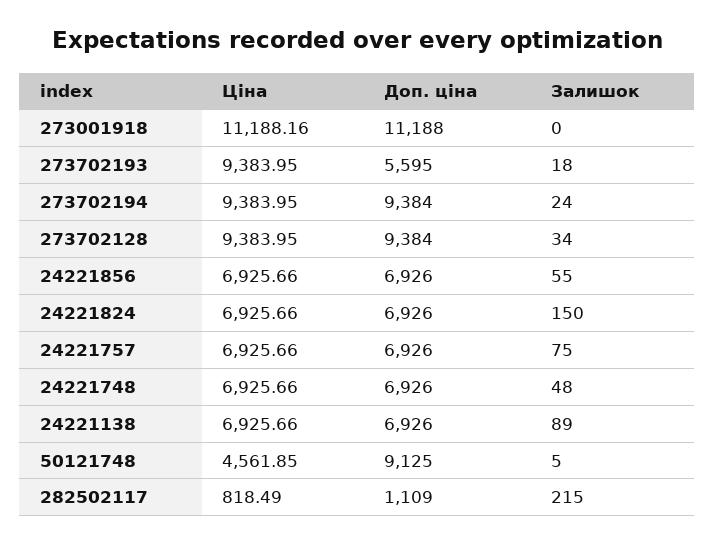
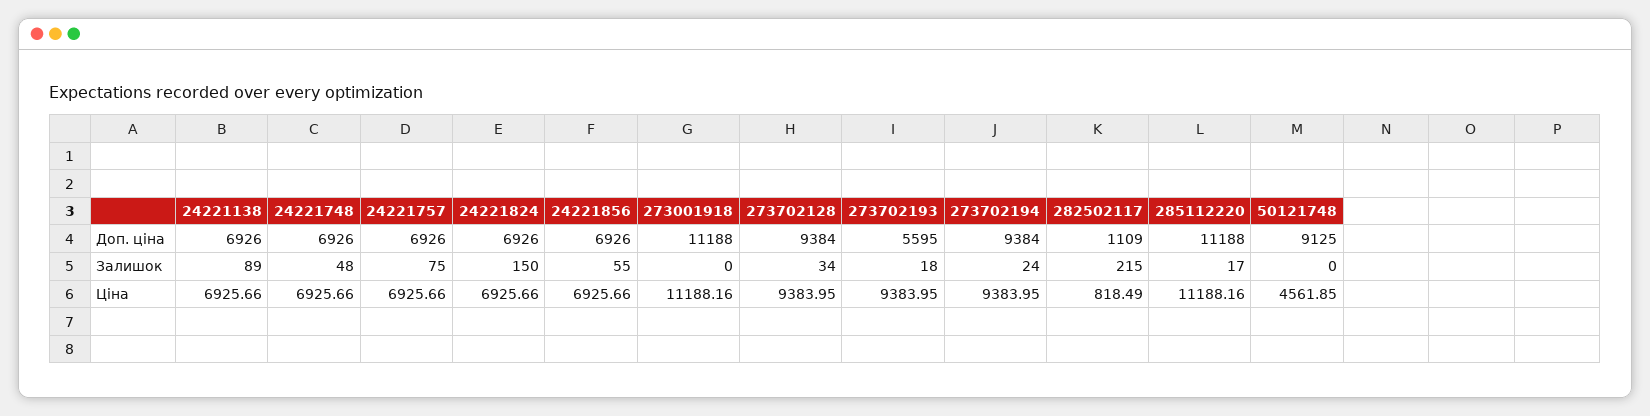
  {
    "Ціна": {
      "273001918": 11188.16,
      "273702193": 9383.95,
      "273702194": 9383.95,
      "273702128": 9383.95,
      "24221856": 6925.66,
      "24221824": 6925.66,
      "24221757": 6925.66,
      "24221748": 6925.66,
      "24221138": 6925.66,
      "50121748": 4561.85,
-     "282502117": 818.49
+     "282502117": 818.49,
+     "285112220": 11188.16
    },
    "Доп. ціна": {
      "273001918": 11188,
      "273702193": 5595,
      "273702194": 9384,
      "273702128": 9384,
      "24221856": 6926,
      "24221824": 6926,
      "24221757": 6926,
      "24221748": 6926,
      "24221138": 6926,
      "50121748": 9125,
-     "282502117": 1109
+     "282502117": 1109,
+     "285112220": 11188
    },
    "Залишок": {
      "273001918": 0,
      "273702193": 18,
      "273702194": 24,
      "273702128": 34,
      "24221856": 55,
      "24221824": 150,
      "24221757": 75,
      "24221748": 48,
      "24221138": 89,
-     "50121748": 5,
+     "50121748": 0,
-     "282502117": 215
+     "282502117": 215,
+     "285112220": 17
    }
  }

